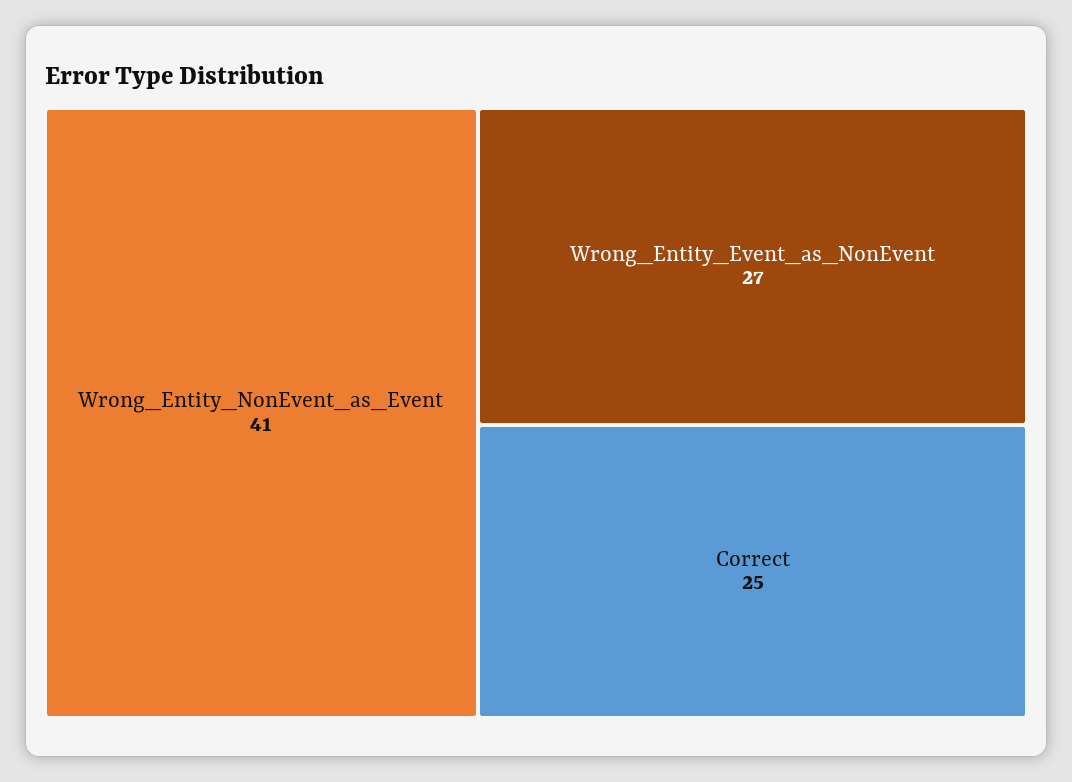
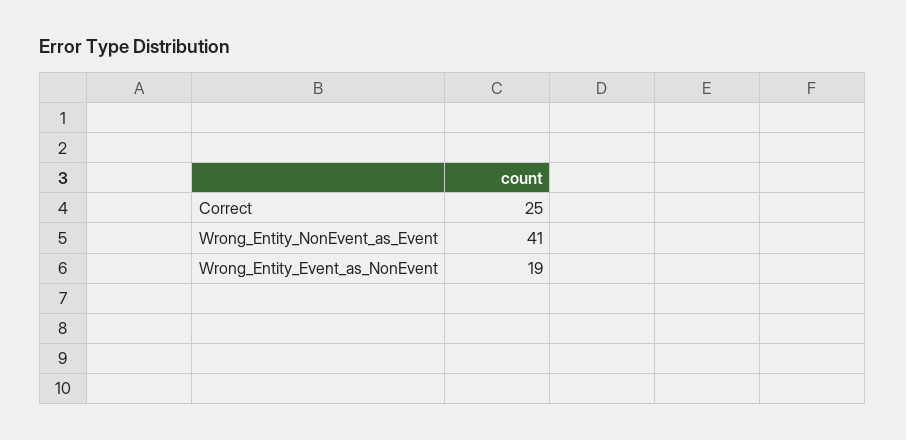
  {
    "Wrong_Entity_NonEvent_as_Event": 41,
-   "Wrong_Entity_Event_as_NonEvent": 27,
+   "Wrong_Entity_Event_as_NonEvent": 19,
    "Correct": 25
  }

